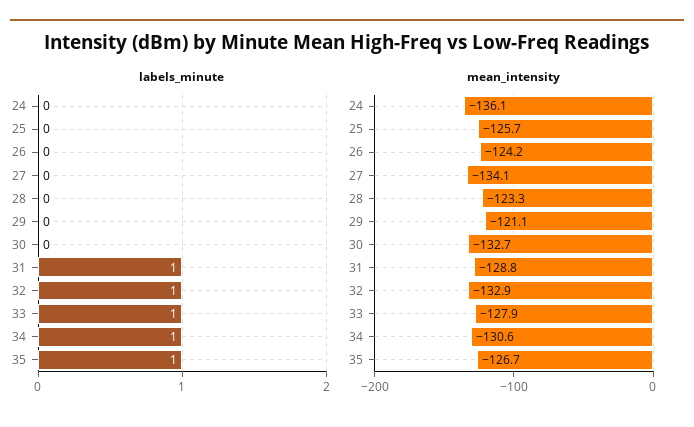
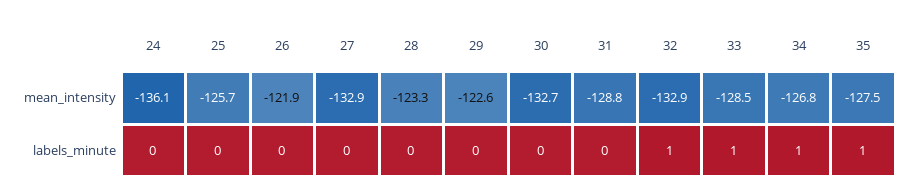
  {
    "labels_minute": {
      "24": 0,
      "25": 0,
      "26": 0,
      "27": 0,
      "28": 0,
      "29": 0,
      "30": 0,
-     "31": 1,
+     "31": 0,
      "32": 1,
      "33": 1,
      "34": 1,
      "35": 1
    },
    "mean_intensity": {
      "24": -136.1,
      "25": -125.7,
-     "26": -124.2,
+     "26": -121.9,
-     "27": -134.1,
+     "27": -132.9,
      "28": -123.3,
-     "29": -121.1,
+     "29": -122.6,
      "30": -132.7,
      "31": -128.8,
      "32": -132.9,
-     "33": -127.9,
+     "33": -128.5,
-     "34": -130.6,
+     "34": -126.8,
-     "35": -126.7
+     "35": -127.5
    }
  }

